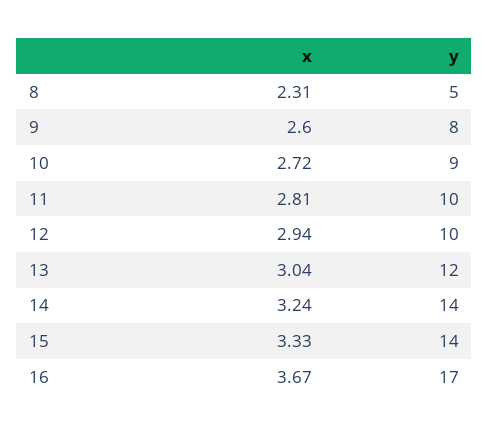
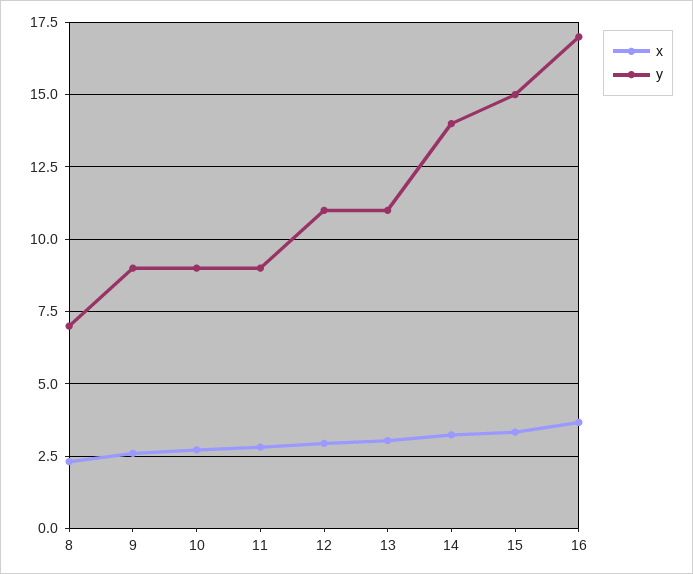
  {
    "x": {
      "8": 2.31,
      "9": 2.6,
      "10": 2.72,
      "11": 2.81,
      "12": 2.94,
      "13": 3.04,
      "14": 3.24,
      "15": 3.33,
      "16": 3.67
    },
    "y": {
-     "8": 5,
+     "8": 7,
-     "9": 8,
+     "9": 9,
      "10": 9,
-     "11": 10,
+     "11": 9,
-     "12": 10,
+     "12": 11,
-     "13": 12,
+     "13": 11,
      "14": 14,
-     "15": 14,
+     "15": 15,
      "16": 17
    }
  }

